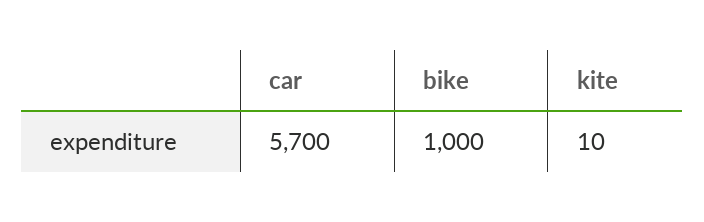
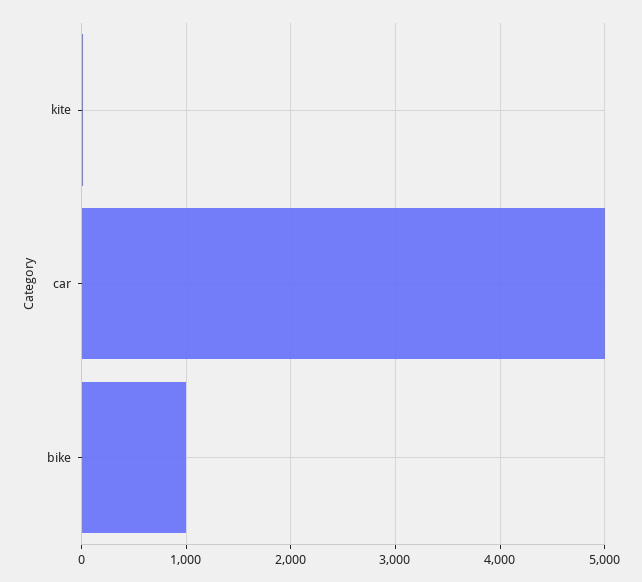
  {
-   "car": 5700,
+   "car": 5000,
    "bike": 1000,
    "kite": 10
  }

